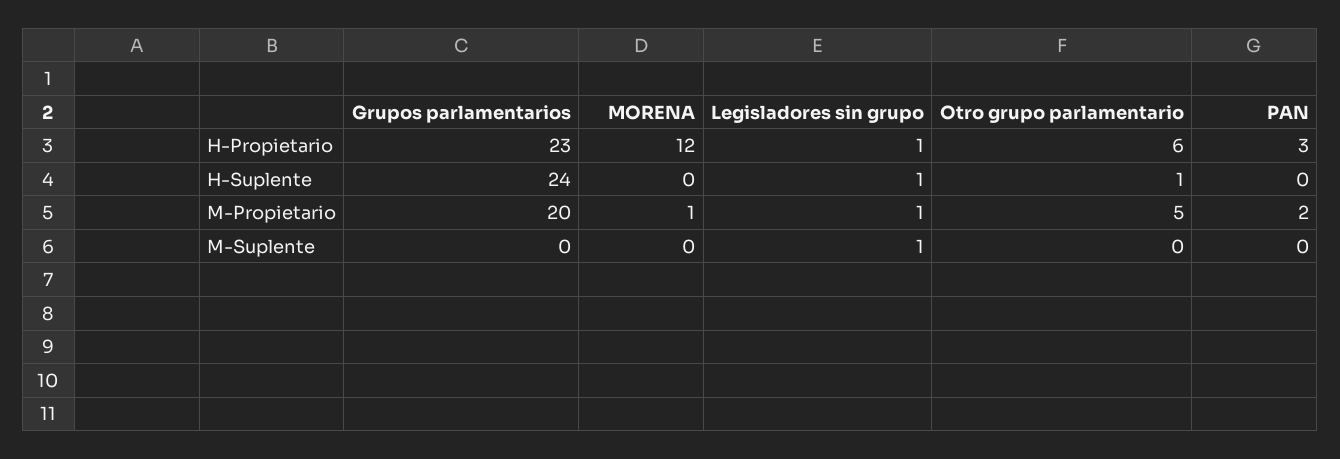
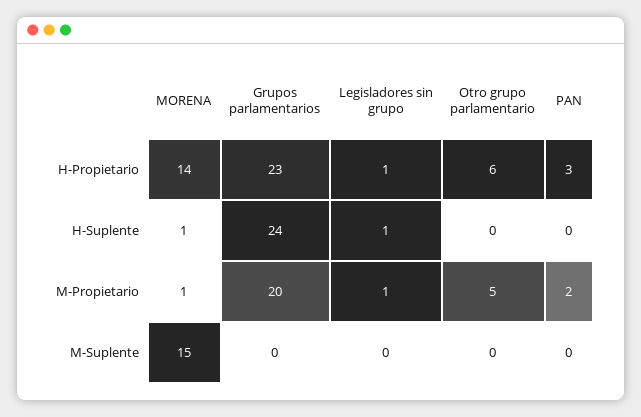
  {
    "Grupos parlamentarios": {
      "H-Propietario": 23,
      "H-Suplente": 24,
      "M-Propietario": 20,
      "M-Suplente": 0
    },
    "MORENA": {
-     "H-Propietario": 12,
+     "H-Propietario": 14,
-     "H-Suplente": 0,
+     "H-Suplente": 1,
      "M-Propietario": 1,
-     "M-Suplente": 0
+     "M-Suplente": 15
    },
    "Legisladores sin grupo": {
      "H-Propietario": 1,
      "H-Suplente": 1,
      "M-Propietario": 1,
-     "M-Suplente": 1
+     "M-Suplente": 0
    },
    "Otro grupo parlamentario": {
      "H-Propietario": 6,
-     "H-Suplente": 1,
+     "H-Suplente": 0,
      "M-Propietario": 5,
      "M-Suplente": 0
    },
    "PAN": {
      "H-Propietario": 3,
      "H-Suplente": 0,
      "M-Propietario": 2,
      "M-Suplente": 0
    }
  }

